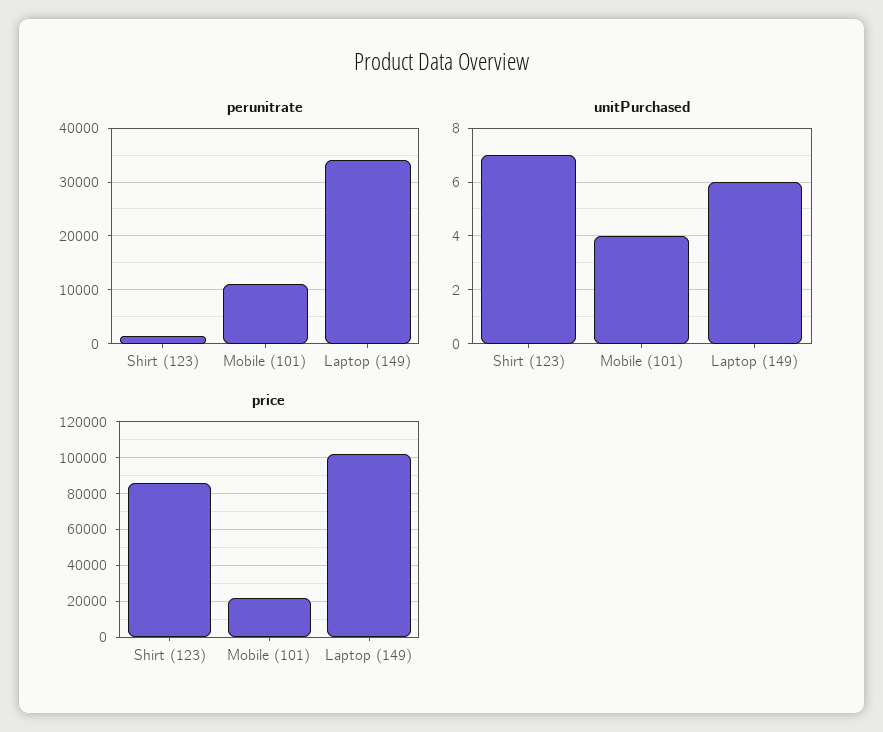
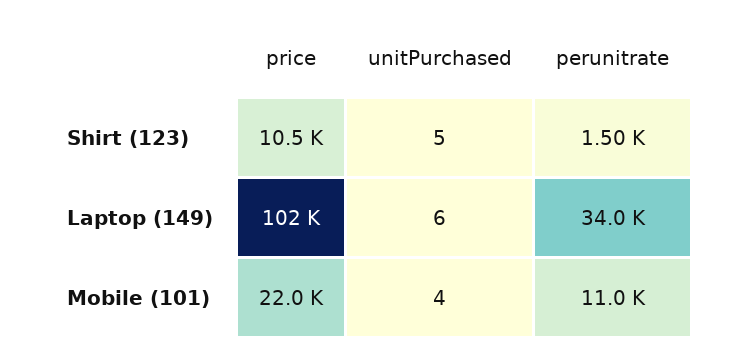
  {
    "perunitrate": {
      "Shirt (123)": 1500,
      "Mobile (101)": 11000,
      "Laptop (149)": 34000
    },
    "unitPurchased": {
-     "Shirt (123)": 7,
+     "Shirt (123)": 5,
      "Mobile (101)": 4,
      "Laptop (149)": 6
    },
    "price": {
-     "Shirt (123)": 85000,
+     "Shirt (123)": 10500,
      "Mobile (101)": 22000,
      "Laptop (149)": 102000
    }
  }

